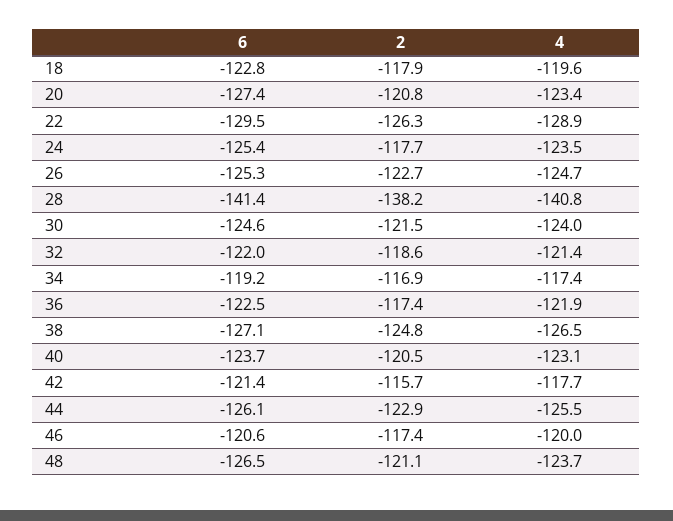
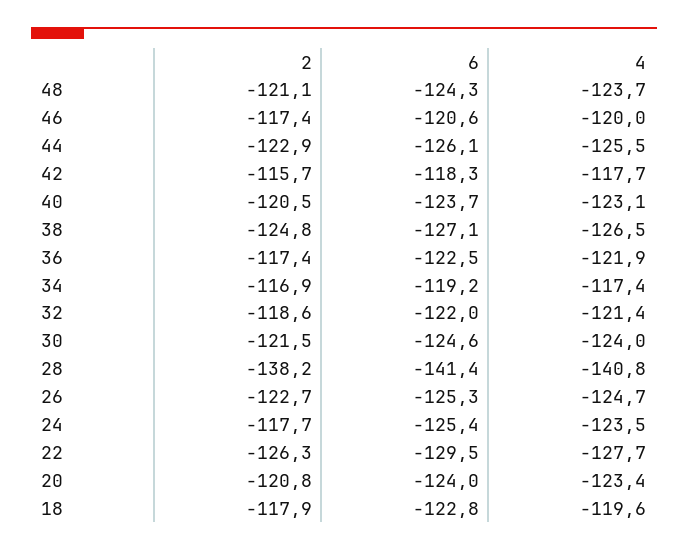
  {
    "6": {
      "18": -122.8,
-     "20": -127.4,
+     "20": -124,
      "22": -129.5,
      "24": -125.4,
      "26": -125.3,
      "28": -141.4,
      "30": -124.6,
      "32": -122,
      "34": -119.2,
      "36": -122.5,
      "38": -127.1,
      "40": -123.7,
-     "42": -121.4,
+     "42": -118.3,
      "44": -126.1,
      "46": -120.6,
-     "48": -126.5
+     "48": -124.3
    },
    "2": {
      "18": -117.9,
      "20": -120.8,
      "22": -126.3,
      "24": -117.7,
      "26": -122.7,
      "28": -138.2,
      "30": -121.5,
      "32": -118.6,
      "34": -116.9,
      "36": -117.4,
      "38": -124.8,
      "40": -120.5,
      "42": -115.7,
      "44": -122.9,
      "46": -117.4,
      "48": -121.1
    },
    "4": {
      "18": -119.6,
      "20": -123.4,
-     "22": -128.9,
+     "22": -127.7,
      "24": -123.5,
      "26": -124.7,
      "28": -140.8,
      "30": -124,
      "32": -121.4,
      "34": -117.4,
      "36": -121.9,
      "38": -126.5,
      "40": -123.1,
      "42": -117.7,
      "44": -125.5,
      "46": -120,
      "48": -123.7
    }
  }

